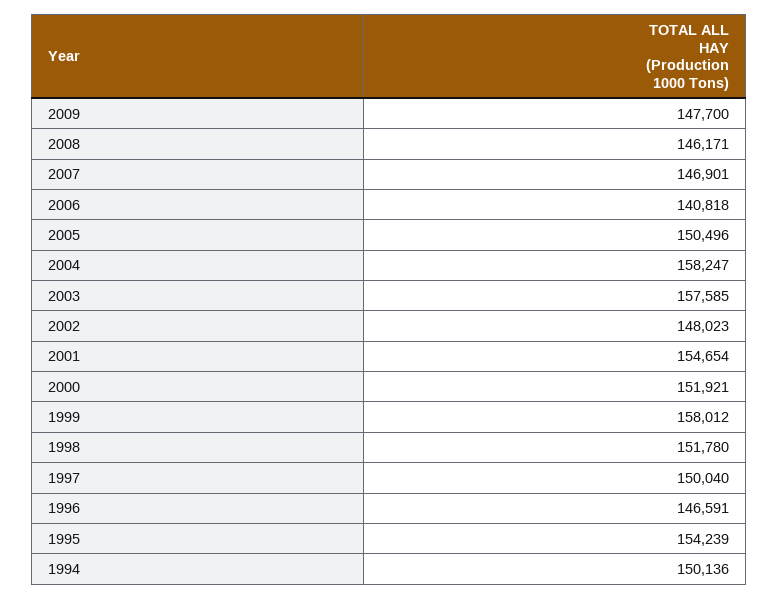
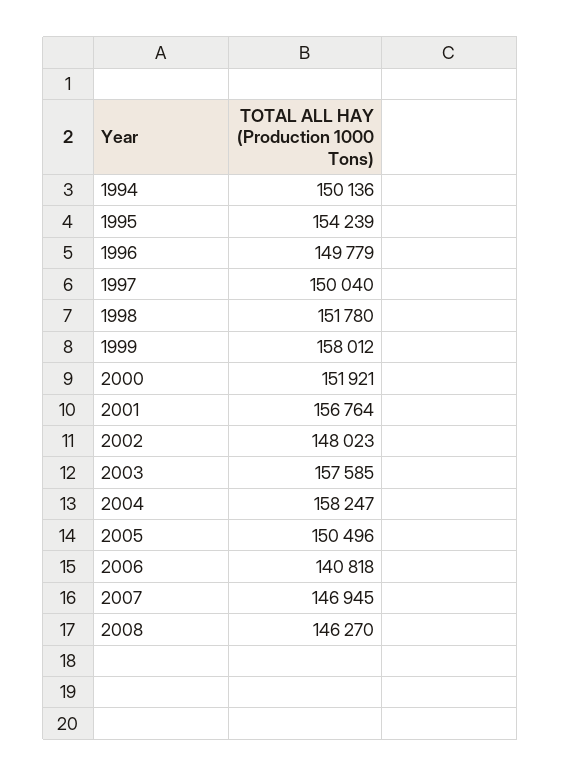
  {
-   "2009": 147700,
-   "2008": 146171,
+   "2008": 146270,
-   "2007": 146901,
+   "2007": 146945,
    "2006": 140818,
    "2005": 150496,
    "2004": 158247,
    "2003": 157585,
    "2002": 148023,
-   "2001": 154654,
+   "2001": 156764,
    "2000": 151921,
    "1999": 158012,
    "1998": 151780,
    "1997": 150040,
-   "1996": 146591,
+   "1996": 149779,
    "1995": 154239,
    "1994": 150136
  }

